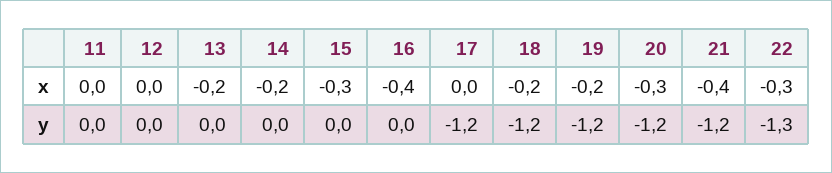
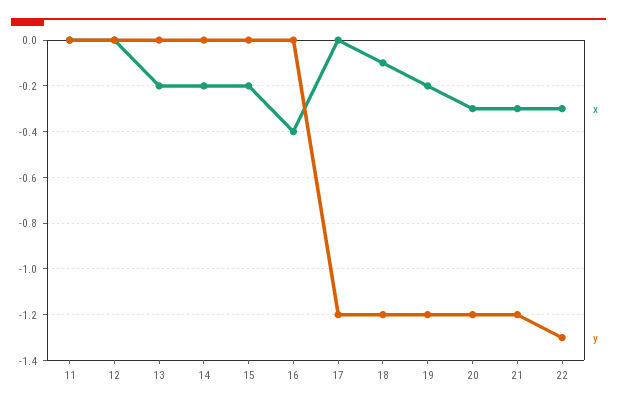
  {
    "x": {
      "11": 0,
      "12": 0,
      "13": -0.2,
      "14": -0.2,
-     "15": -0.3,
+     "15": -0.2,
      "16": -0.4,
      "17": 0,
-     "18": -0.2,
+     "18": -0.1,
      "19": -0.2,
      "20": -0.3,
-     "21": -0.4,
+     "21": -0.3,
      "22": -0.3
    },
    "y": {
      "11": 0,
      "12": 0,
      "13": 0,
      "14": 0,
      "15": 0,
      "16": 0,
      "17": -1.2,
      "18": -1.2,
      "19": -1.2,
      "20": -1.2,
      "21": -1.2,
      "22": -1.3
    }
  }

